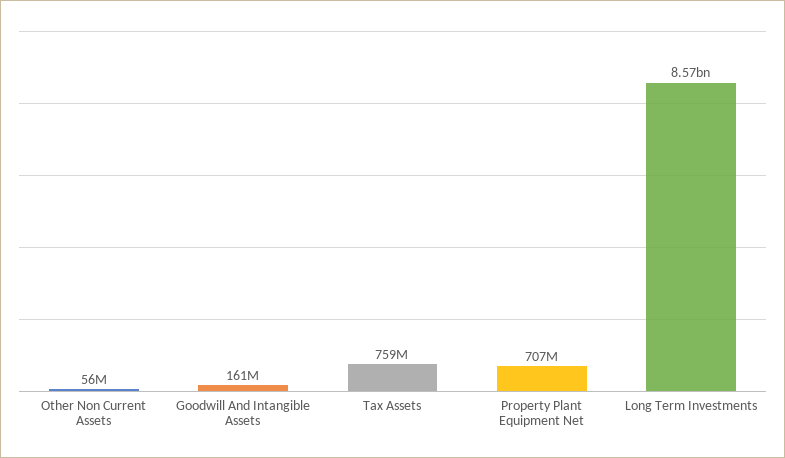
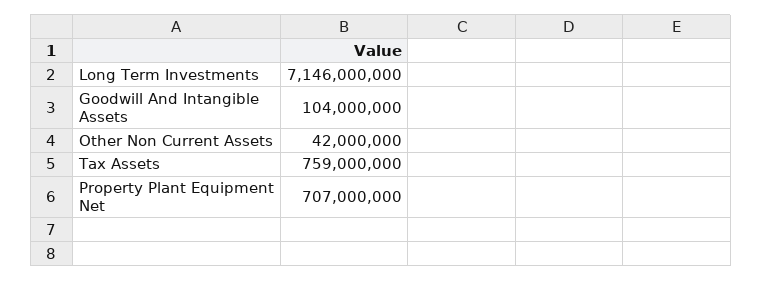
  {
-   "Other Non Current Assets": 56000000,
+   "Other Non Current Assets": 42000000,
-   "Goodwill And Intangible Assets": 161000000,
+   "Goodwill And Intangible Assets": 104000000,
    "Tax Assets": 759000000,
    "Property Plant Equipment Net": 707000000,
-   "Long Term Investments": 8570000000
+   "Long Term Investments": 7146000000
  }

